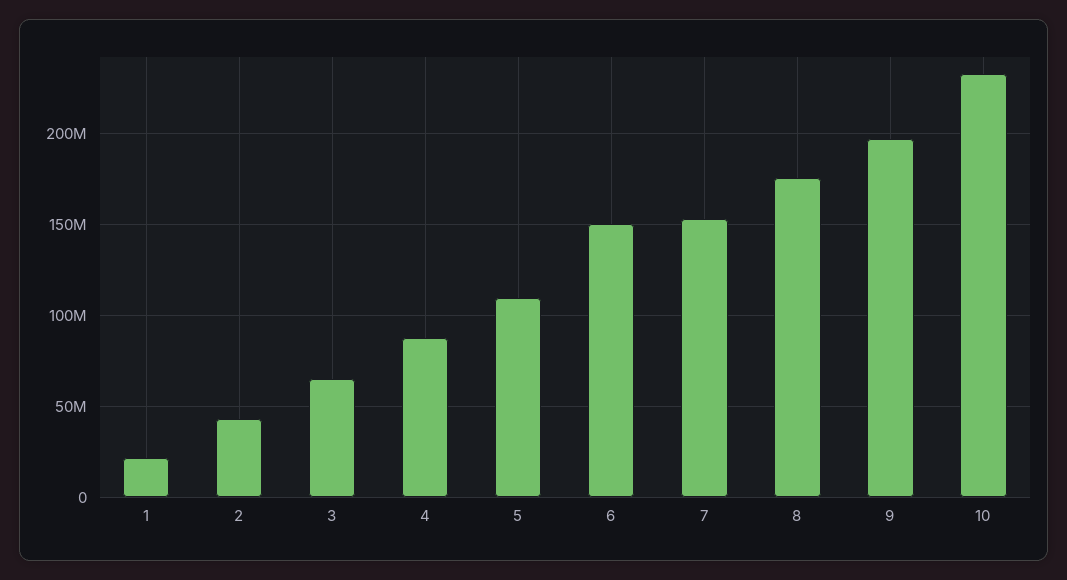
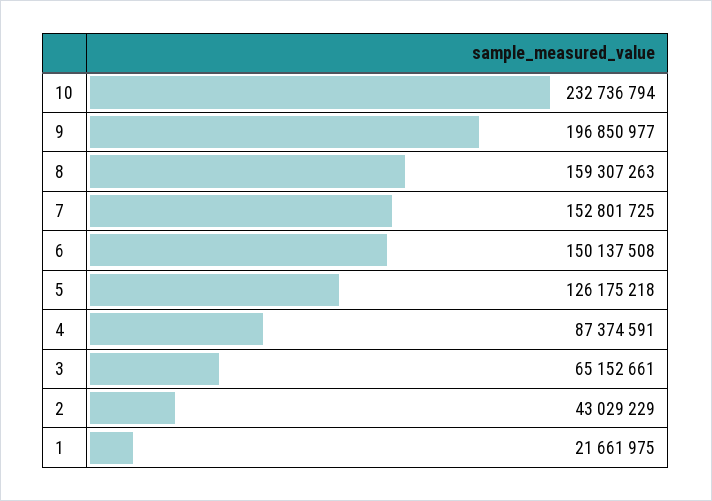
  {
    "1": 21661975,
    "2": 43029229,
    "3": 65152661,
    "4": 87374591,
-   "5": 110000000,
+   "5": 126175218,
    "6": 150137508,
    "7": 152801725,
-   "8": 175000000,
+   "8": 159307263,
    "9": 196850977,
    "10": 232736794
  }

